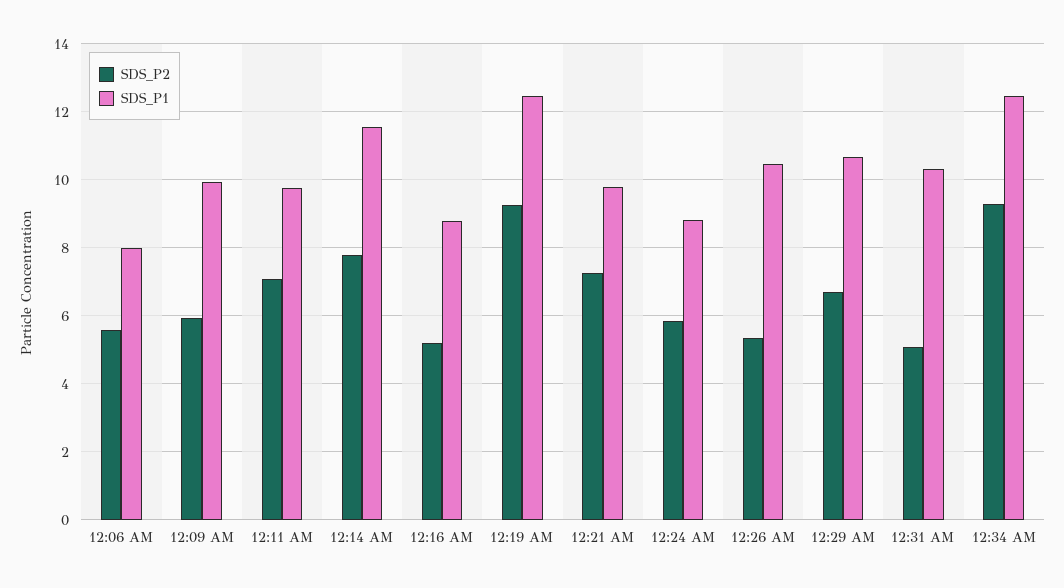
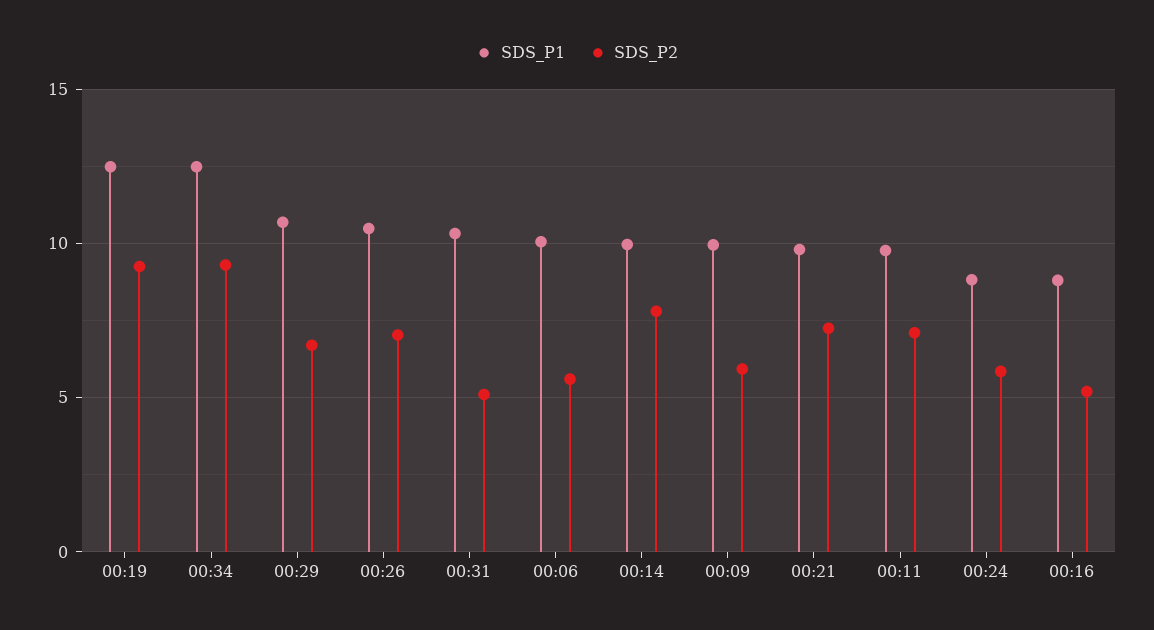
  {
    "SDS_P2": {
      "12:06 AM": 5.6,
      "12:09 AM": 6,
      "12:11 AM": 7.2,
      "12:14 AM": 7.8,
      "12:16 AM": 5.2,
      "12:19 AM": 9.2,
      "12:21 AM": 7.2,
      "12:24 AM": 5.8,
-     "12:26 AM": 5.4,
+     "12:26 AM": 7,
      "12:29 AM": 6.8,
      "12:31 AM": 5.2,
      "12:34 AM": 9.4
    },
    "SDS_P1": {
-     "12:06 AM": 8,
+     "12:06 AM": 10,
      "12:09 AM": 10,
      "12:11 AM": 9.8,
-     "12:14 AM": 11.6,
+     "12:14 AM": 10,
      "12:16 AM": 8.8,
      "12:19 AM": 12.4,
      "12:21 AM": 9.8,
      "12:24 AM": 8.8,
      "12:26 AM": 10.4,
      "12:29 AM": 10.6,
      "12:31 AM": 10.4,
      "12:34 AM": 12.4
    }
  }

